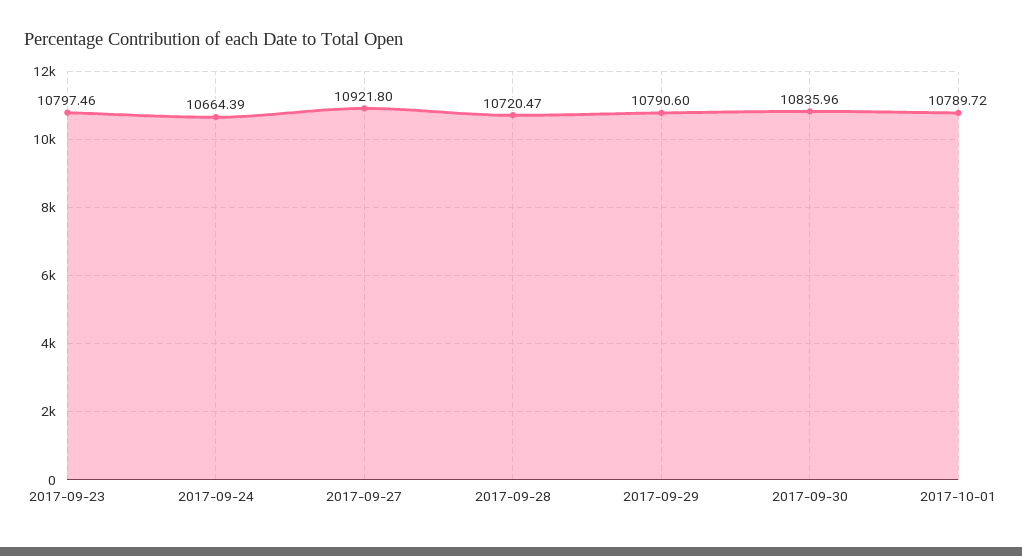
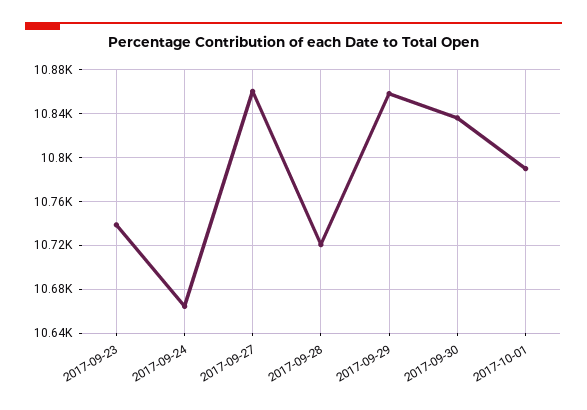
  {
-   "2017-09-23": 10797.46,
+   "2017-09-23": 10740,
    "2017-09-24": 10664.39,
-   "2017-09-27": 10921.8,
+   "2017-09-27": 10860,
    "2017-09-28": 10720.47,
-   "2017-09-29": 10790.6,
+   "2017-09-29": 10860,
    "2017-09-30": 10835.96,
    "2017-10-01": 10789.72
  }

